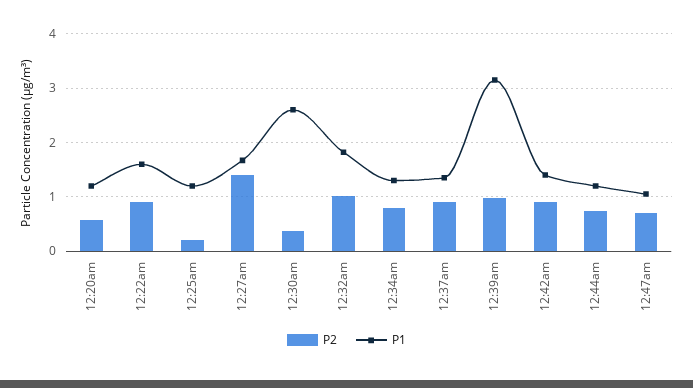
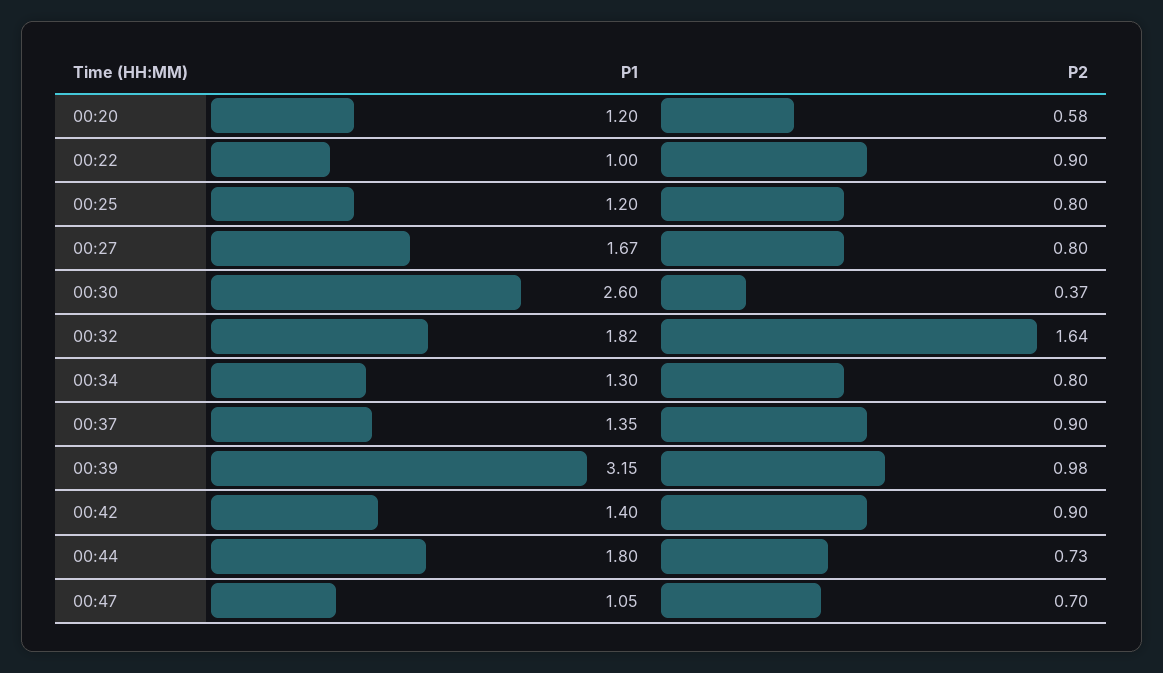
  {
    "P2": {
      "12:20am": 0.58,
      "12:22am": 0.9,
-     "12:25am": 0.2,
+     "12:25am": 0.8,
-     "12:27am": 1.4,
+     "12:27am": 0.8,
      "12:30am": 0.37,
-     "12:32am": 1,
+     "12:32am": 1.64,
      "12:34am": 0.8,
      "12:37am": 0.9,
      "12:39am": 0.98,
      "12:42am": 0.9,
      "12:44am": 0.73,
      "12:47am": 0.7
    },
    "P1": {
      "12:20am": 1.2,
-     "12:22am": 1.6,
+     "12:22am": 1,
      "12:25am": 1.2,
      "12:27am": 1.67,
      "12:30am": 2.6,
      "12:32am": 1.82,
      "12:34am": 1.3,
      "12:37am": 1.35,
      "12:39am": 3.15,
      "12:42am": 1.4,
-     "12:44am": 1.2,
+     "12:44am": 1.8,
      "12:47am": 1.05
    }
  }

